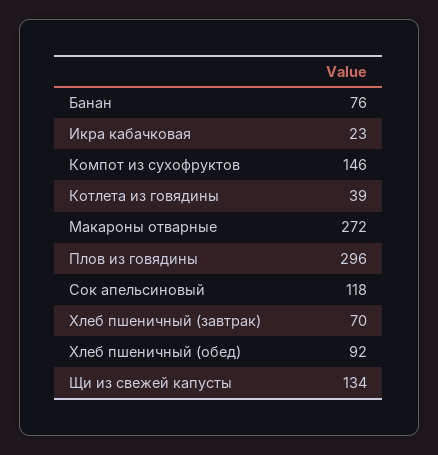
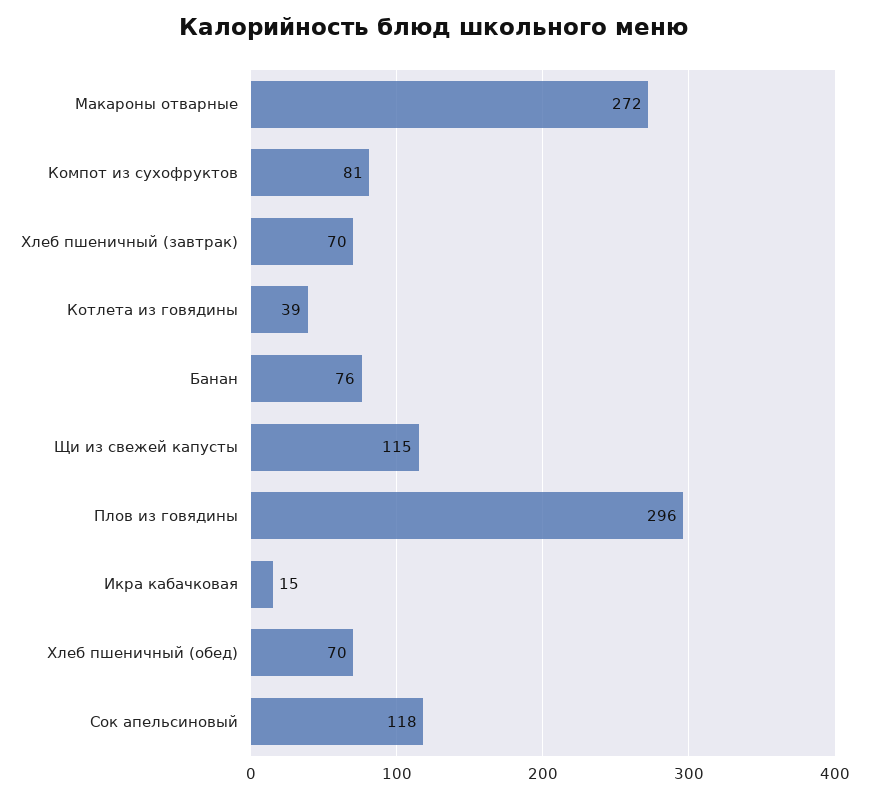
  {
    "Банан": 76,
-   "Икра кабачковая": 23,
+   "Икра кабачковая": 15,
-   "Компот из сухофруктов": 146,
+   "Компот из сухофруктов": 81,
    "Котлета из говядины": 39,
    "Макароны отварные": 272,
    "Плов из говядины": 296,
    "Сок апельсиновый": 118,
    "Хлеб пшеничный (завтрак)": 70,
-   "Хлеб пшеничный (обед)": 92,
+   "Хлеб пшеничный (обед)": 70,
-   "Щи из свежей капусты": 134
+   "Щи из свежей капусты": 115
  }

